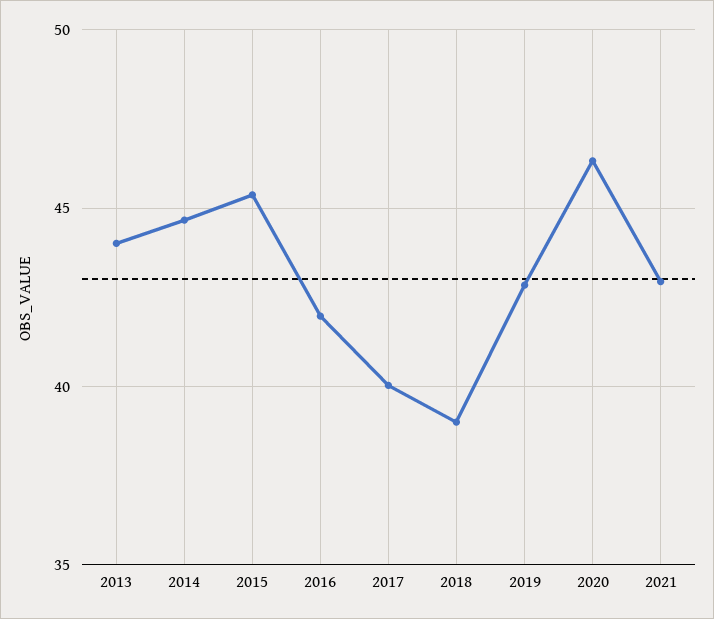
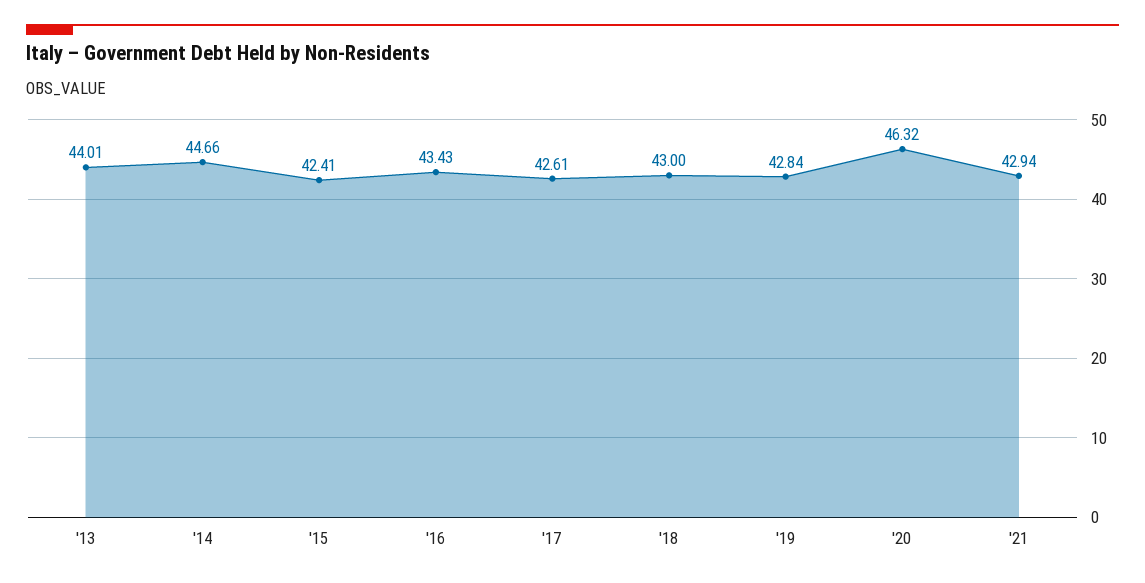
  {
    "2013": 44.01,
    "2014": 44.66,
-   "2015": 45.5,
+   "2015": 42.41,
-   "2016": 42,
+   "2016": 43.43,
-   "2017": 40,
+   "2017": 42.61,
-   "2018": 39,
+   "2018": 43,
    "2019": 42.84,
    "2020": 46.32,
    "2021": 42.94
  }

